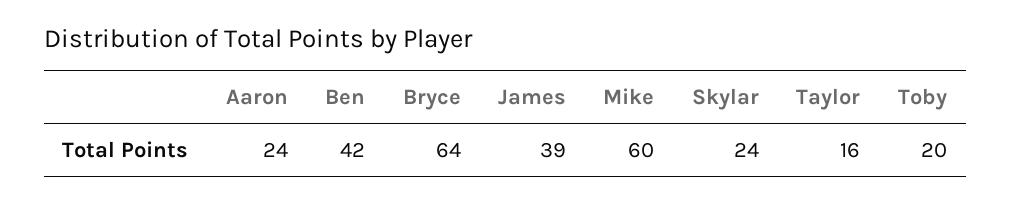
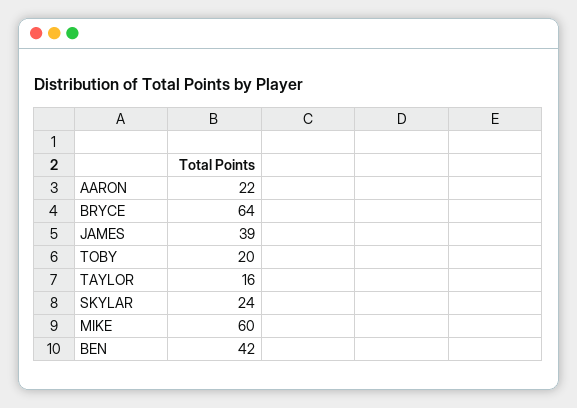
  {
-   "Aaron": 24,
+   "Aaron": 22,
    "Ben": 42,
    "Bryce": 64,
    "James": 39,
    "Mike": 60,
    "Skylar": 24,
    "Taylor": 16,
    "Toby": 20
  }

